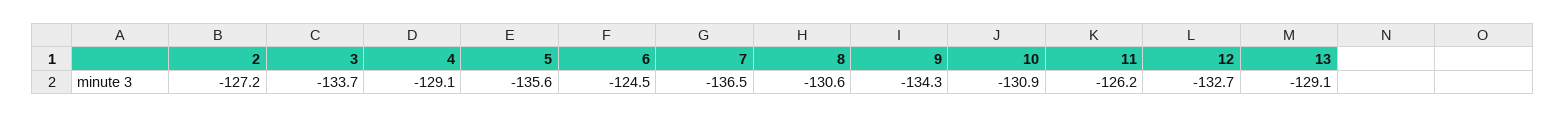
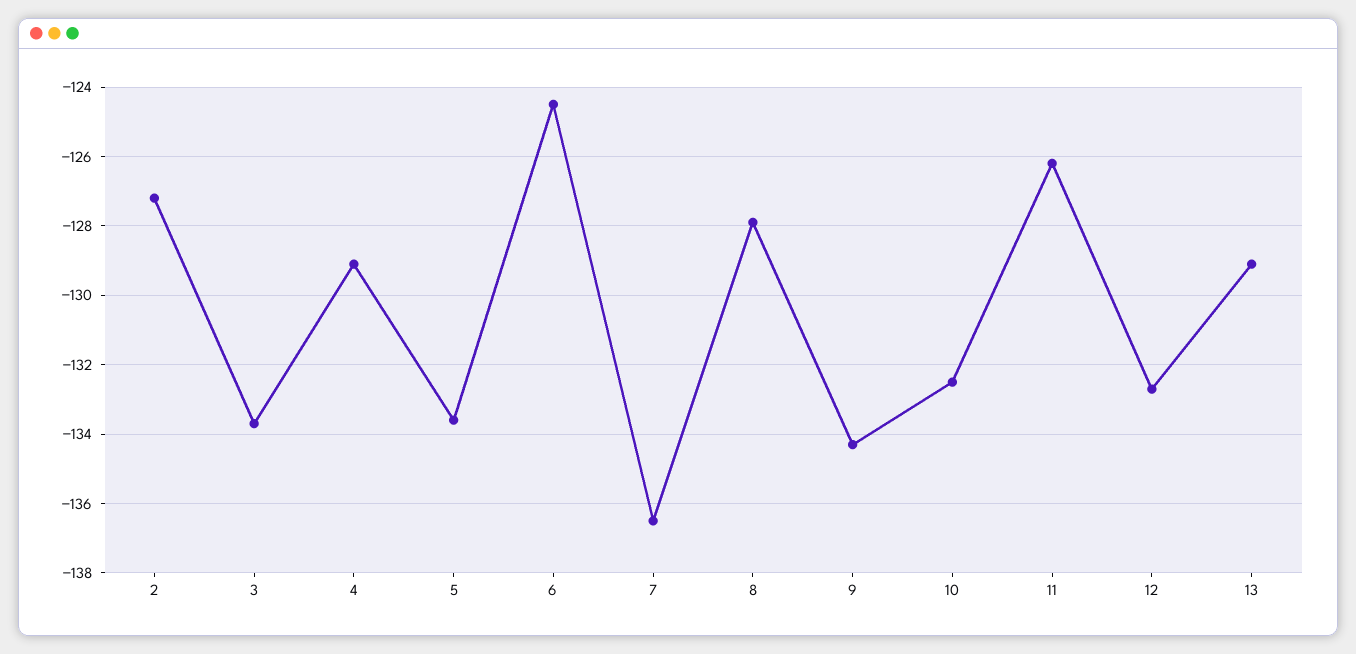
  {
    "2": -127.2,
    "3": -133.7,
    "4": -129.1,
-   "5": -135.6,
+   "5": -133.5,
    "6": -124.5,
    "7": -136.5,
-   "8": -130.6,
+   "8": -128,
    "9": -134.3,
-   "10": -130.9,
+   "10": -132.5,
    "11": -126.2,
    "12": -132.7,
    "13": -129.1
  }

